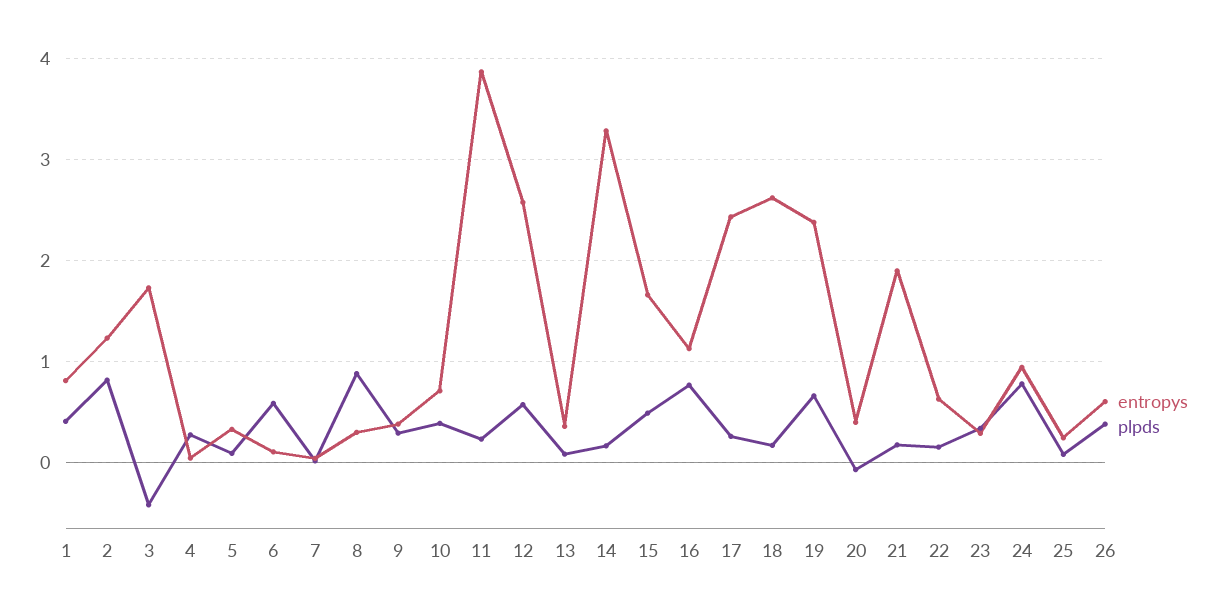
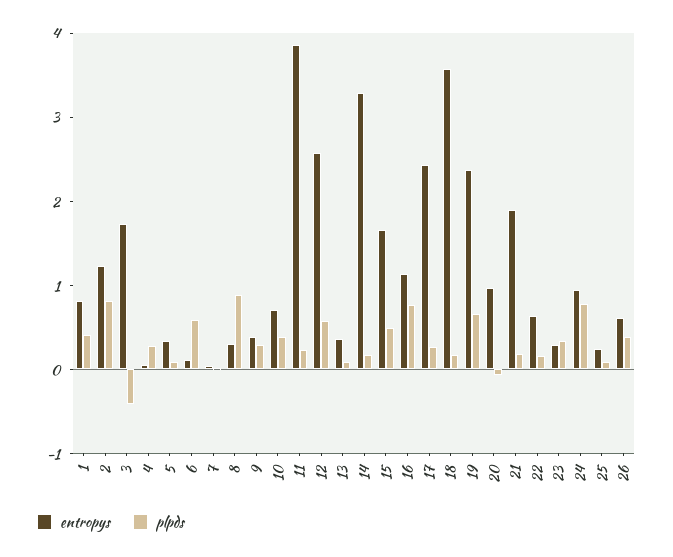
  {
    "entropys": {
      "1": 0.8,
      "2": 1.2,
      "3": 1.7,
      "4": 0,
      "5": 0.3,
      "6": 0.1,
      "7": 0,
      "8": 0.3,
      "9": 0.4,
      "10": 0.7,
      "11": 3.9,
      "12": 2.6,
      "13": 0.4,
      "14": 3.3,
      "15": 1.7,
      "16": 1.1,
      "17": 2.4,
-     "18": 2.6,
+     "18": 3.6,
      "19": 2.4,
-     "20": 0.4,
+     "20": 1,
      "21": 1.9,
      "22": 0.6,
      "23": 0.3,
      "24": 0.9,
      "25": 0.2,
      "26": 0.6
    },
    "plpds": {
      "1": 0.4,
      "2": 0.8,
      "3": -0.4,
      "4": 0.3,
      "5": 0.1,
      "6": 0.6,
      "7": 0,
      "8": 0.9,
      "9": 0.3,
      "10": 0.4,
      "11": 0.2,
      "12": 0.6,
      "13": 0.1,
      "14": 0.2,
      "15": 0.5,
      "16": 0.8,
      "17": 0.3,
      "18": 0.2,
      "19": 0.7,
      "20": -0.1,
      "21": 0.2,
      "22": 0.2,
      "23": 0.3,
      "24": 0.8,
      "25": 0.1,
      "26": 0.4
    }
  }

